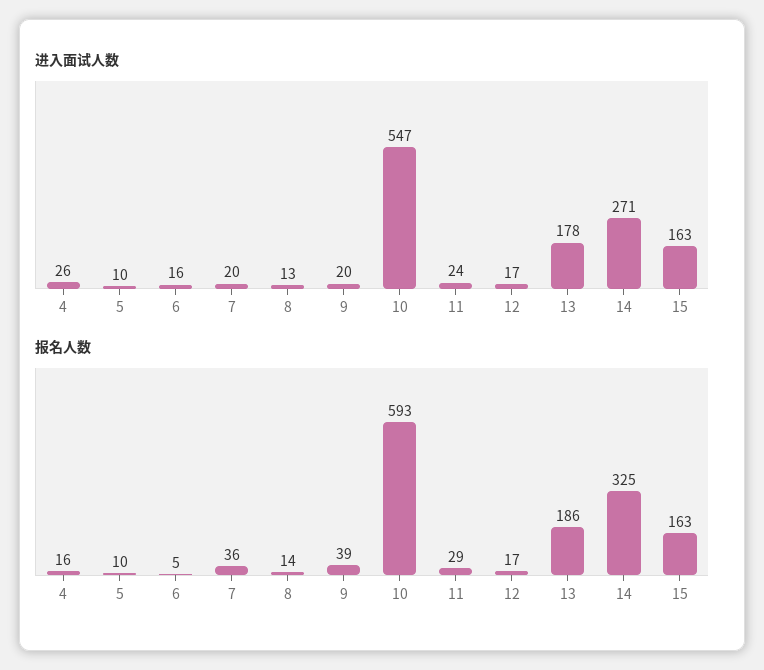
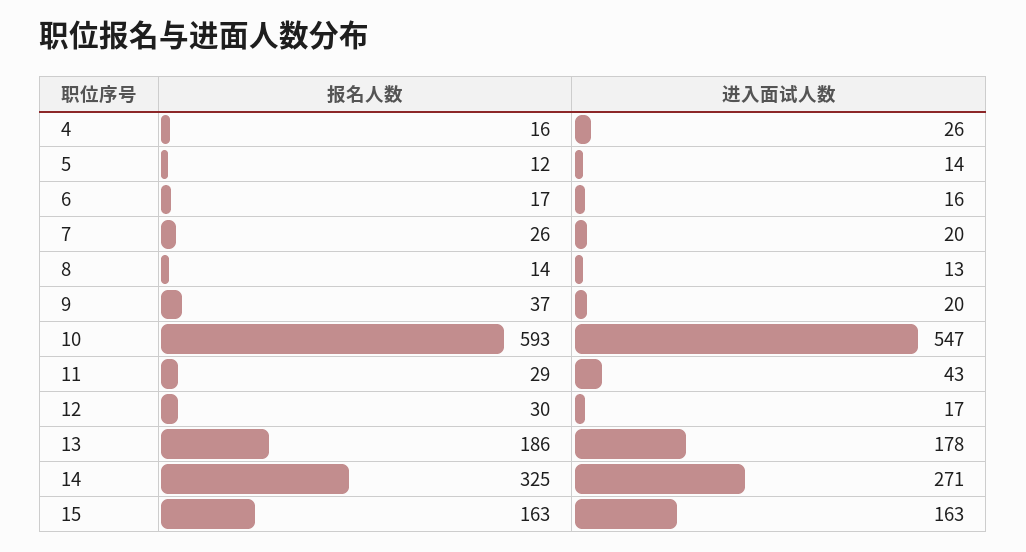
  {
    "进入面试人数": {
      "4": 26,
-     "5": 10,
+     "5": 14,
      "6": 16,
      "7": 20,
      "8": 13,
      "9": 20,
      "10": 547,
-     "11": 24,
+     "11": 43,
      "12": 17,
      "13": 178,
      "14": 271,
      "15": 163
    },
    "报名人数": {
      "4": 16,
-     "5": 10,
+     "5": 12,
-     "6": 5,
+     "6": 17,
-     "7": 36,
+     "7": 26,
      "8": 14,
-     "9": 39,
+     "9": 37,
      "10": 593,
      "11": 29,
-     "12": 17,
+     "12": 30,
      "13": 186,
      "14": 325,
      "15": 163
    }
  }

